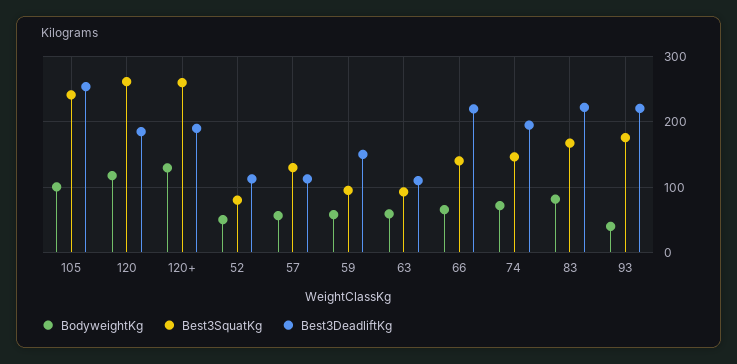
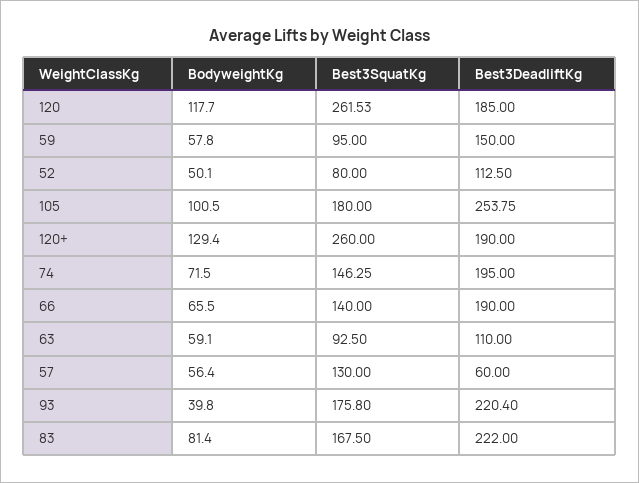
  {
    "BodyweightKg": {
      "105": 100.5,
      "120": 117.7,
      "120+": 129.4,
      "52": 50.1,
      "57": 56.4,
      "59": 57.8,
      "63": 59.1,
      "66": 65.5,
      "74": 71.5,
      "83": 81.4,
      "93": 39.8
    },
    "Best3SquatKg": {
-     "105": 240,
+     "105": 180,
      "120": 261.53,
      "120+": 260,
      "52": 80,
      "57": 130,
      "59": 95,
      "63": 92.5,
      "66": 140,
      "74": 146.25,
      "83": 167.5,
      "93": 175.8
    },
    "Best3DeadliftKg": {
      "105": 253.75,
      "120": 185,
      "120+": 190,
      "52": 112.5,
-     "57": 110,
+     "57": 60,
      "59": 150,
      "63": 110,
-     "66": 220,
+     "66": 190,
      "74": 195,
      "83": 222,
      "93": 220.4
    }
  }

